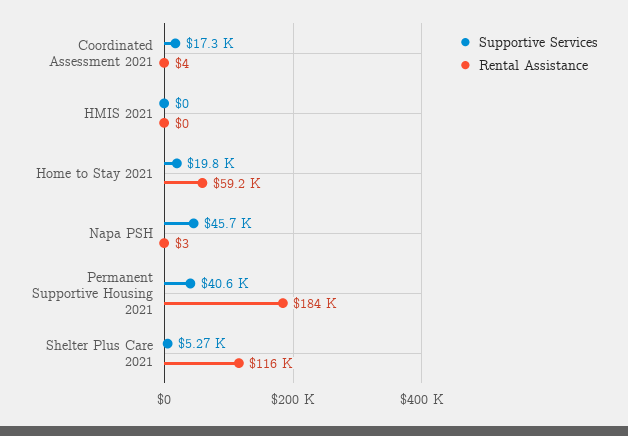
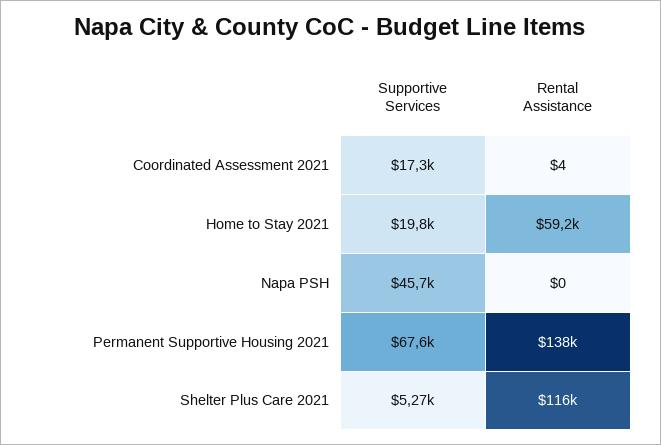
  {
    "Supportive Services": {
      "Coordinated Assessment 2021": 17300,
-     "HMIS 2021": 0,
      "Home to Stay 2021": 19800,
      "Napa PSH": 45700,
-     "Permanent Supportive Housing 2021": 40600,
+     "Permanent Supportive Housing 2021": 67600,
      "Shelter Plus Care 2021": 5270
    },
    "Rental Assistance": {
      "Coordinated Assessment 2021": 4,
-     "HMIS 2021": 0,
      "Home to Stay 2021": 59200,
-     "Napa PSH": 3,
+     "Napa PSH": 0,
-     "Permanent Supportive Housing 2021": 184000,
+     "Permanent Supportive Housing 2021": 138000,
      "Shelter Plus Care 2021": 116000
    }
  }

